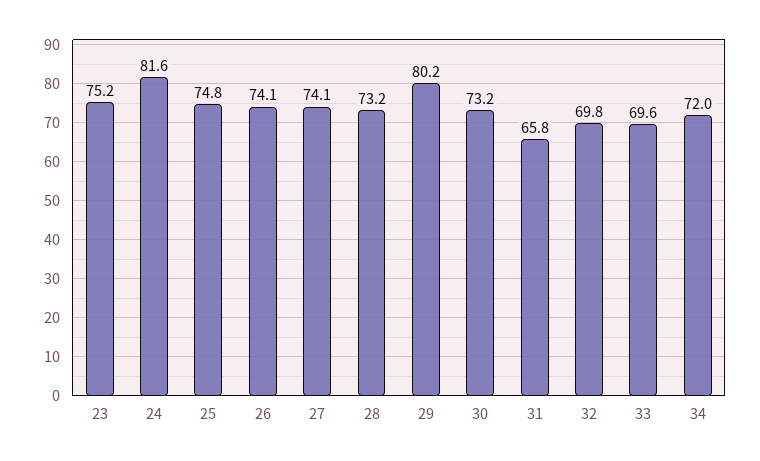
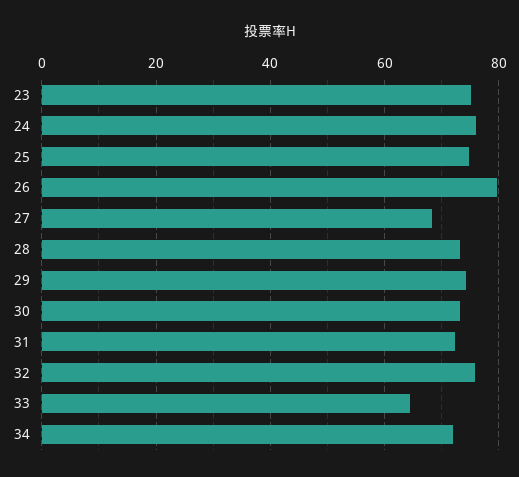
  {
    "23": 75.2,
-   "24": 81.6,
+   "24": 76,
    "25": 74.8,
-   "26": 74.1,
+   "26": 80,
-   "27": 74.1,
+   "27": 68,
    "28": 73.2,
-   "29": 80.2,
+   "29": 74,
    "30": 73.2,
-   "31": 65.8,
+   "31": 72,
-   "32": 69.8,
+   "32": 76,
-   "33": 69.6,
+   "33": 64,
    "34": 72
  }

